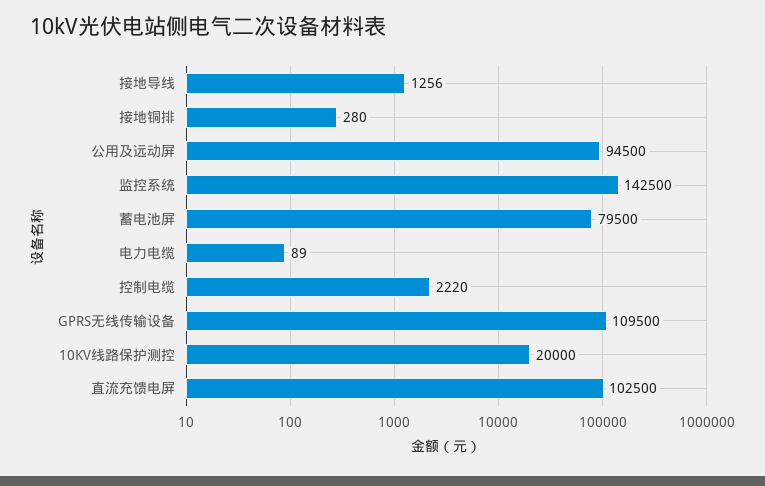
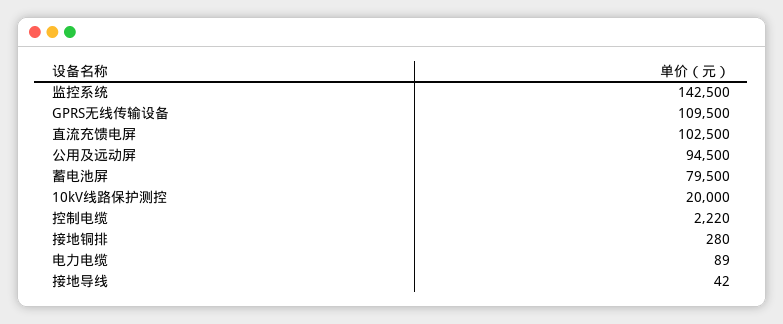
  {
-   "接地导线": 1256,
+   "接地导线": 42,
    "接地铜排": 280,
    "公用及远动屏": 94500,
    "监控系统": 142500,
    "蓄电池屏": 79500,
    "电力电缆": 89,
    "控制电缆": 2220,
    "GPRS无线传输设备": 109500,
    "10KV线路保护测控": 20000,
    "直流充馈电屏": 102500
  }

